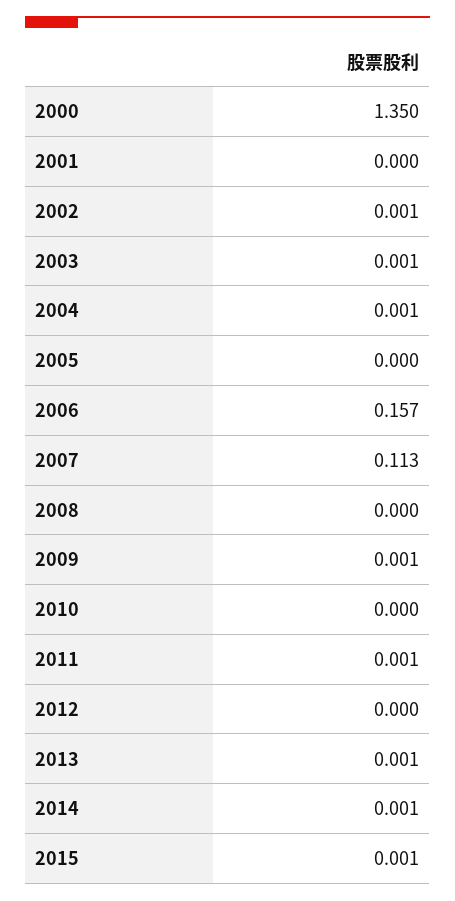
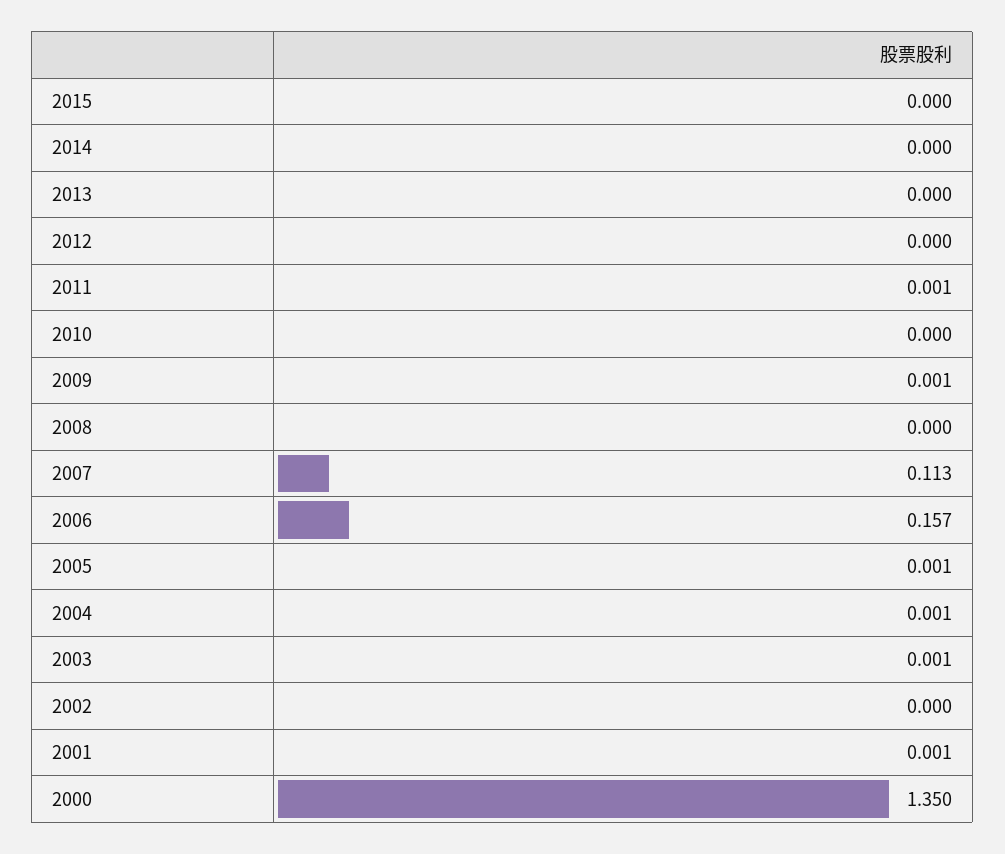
  {
    "2000": 1.35,
-   "2001": 0,
+   "2001": 0.001,
-   "2002": 0.001,
+   "2002": 0,
    "2003": 0.001,
    "2004": 0.001,
-   "2005": 0,
+   "2005": 0.001,
    "2006": 0.157,
    "2007": 0.113,
    "2008": 0,
    "2009": 0.001,
    "2010": 0,
    "2011": 0.001,
    "2012": 0,
-   "2013": 0.001,
+   "2013": 0,
-   "2014": 0.001,
+   "2014": 0,
-   "2015": 0.001
+   "2015": 0
  }

